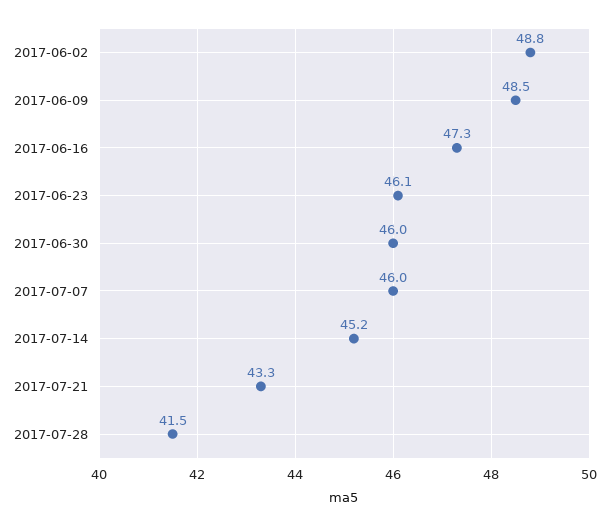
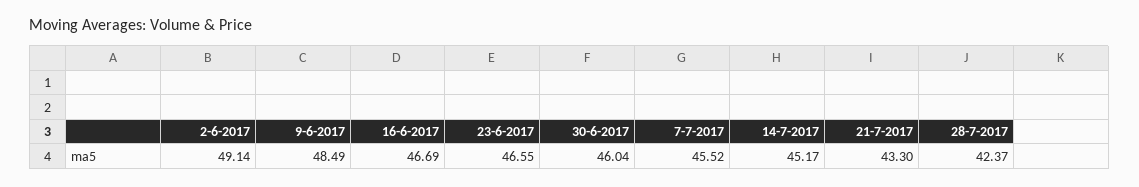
  {
-   "2017-06-02": 48.8,
+   "2017-06-02": 49.14,
    "2017-06-09": 48.49,
-   "2017-06-16": 47.3,
+   "2017-06-16": 46.69,
-   "2017-06-23": 46.1,
+   "2017-06-23": 46.55,
    "2017-06-30": 46.04,
-   "2017-07-07": 46,
+   "2017-07-07": 45.52,
    "2017-07-14": 45.17,
    "2017-07-21": 43.3,
-   "2017-07-28": 41.5
+   "2017-07-28": 42.37
  }

